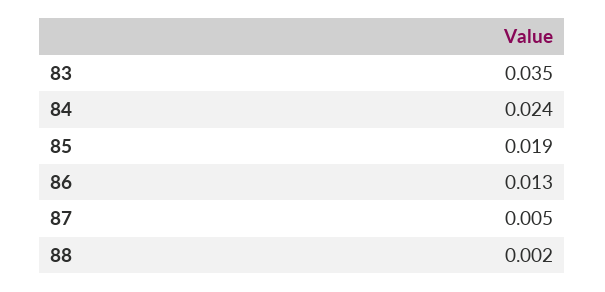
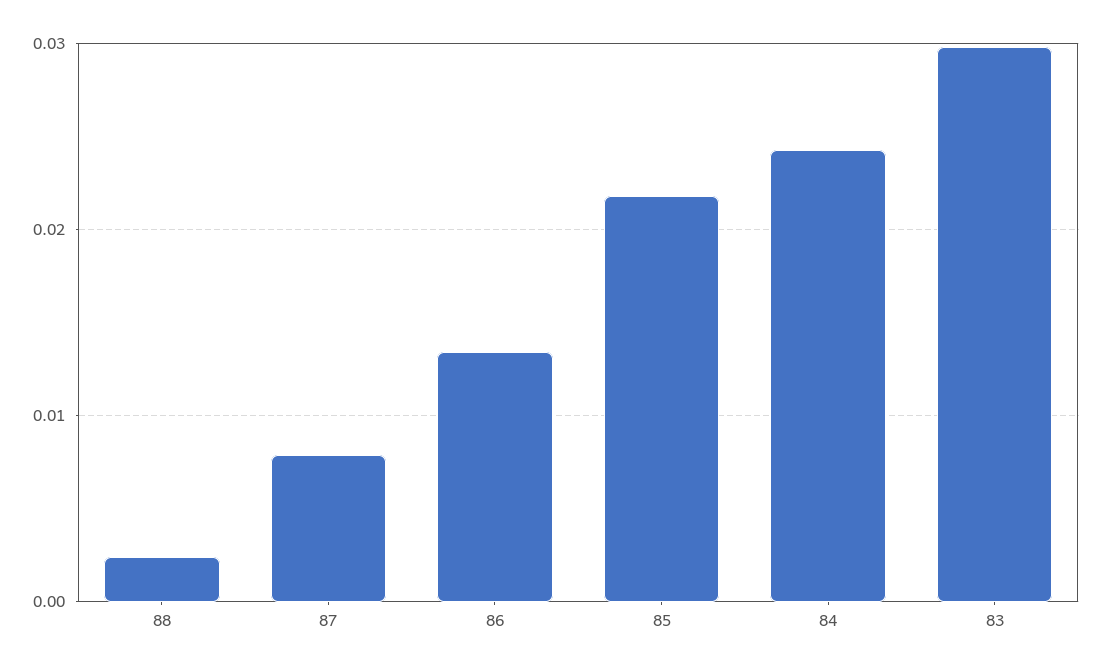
  {
-   "83": 0.035,
+   "83": 0.03,
    "84": 0.024,
-   "85": 0.019,
+   "85": 0.022,
    "86": 0.013,
-   "87": 0.005,
+   "87": 0.008,
    "88": 0.002
  }

